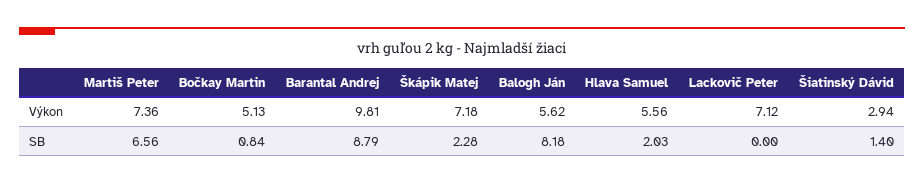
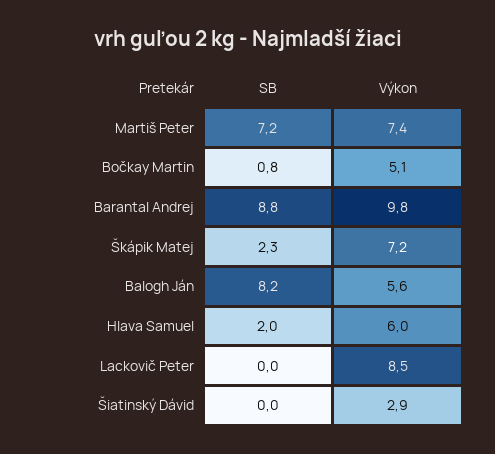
  {
    "Martiš Peter": {
      "Výkon": 7.36,
-     "SB": 6.56
+     "SB": 7.2
    },
    "Bočkay Martin": {
      "Výkon": 5.13,
      "SB": 0.84
    },
    "Barantal Andrej": {
      "Výkon": 9.81,
      "SB": 8.79
    },
    "Škápik Matej": {
      "Výkon": 7.18,
      "SB": 2.28
    },
    "Balogh Ján": {
      "Výkon": 5.62,
      "SB": 8.18
    },
    "Hlava Samuel": {
-     "Výkon": 5.56,
+     "Výkon": 6,
      "SB": 2.03
    },
    "Lackovič Peter": {
-     "Výkon": 7.12,
+     "Výkon": 8.5,
      "SB": 0
    },
    "Šiatinský Dávid": {
      "Výkon": 2.94,
-     "SB": 1.4
+     "SB": 0
    }
  }

